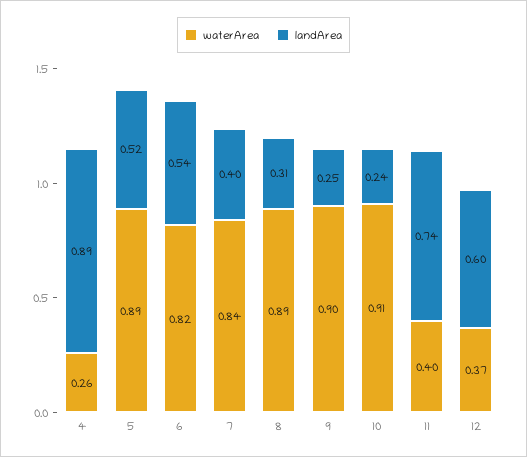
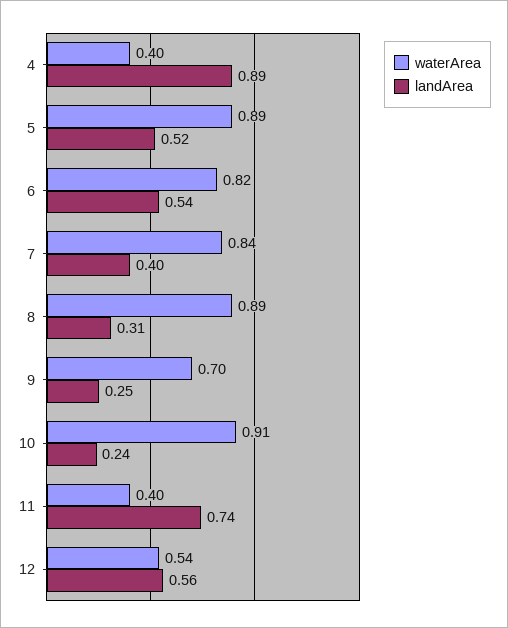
  {
    "waterArea": {
-     "4": 0.26,
+     "4": 0.4,
      "5": 0.89,
      "6": 0.82,
      "7": 0.84,
      "8": 0.89,
-     "9": 0.9,
+     "9": 0.7,
      "10": 0.91,
      "11": 0.4,
-     "12": 0.37
+     "12": 0.54
    },
    "landArea": {
      "4": 0.89,
      "5": 0.52,
      "6": 0.54,
      "7": 0.4,
      "8": 0.31,
      "9": 0.25,
      "10": 0.24,
      "11": 0.74,
-     "12": 0.6
+     "12": 0.56
    }
  }

